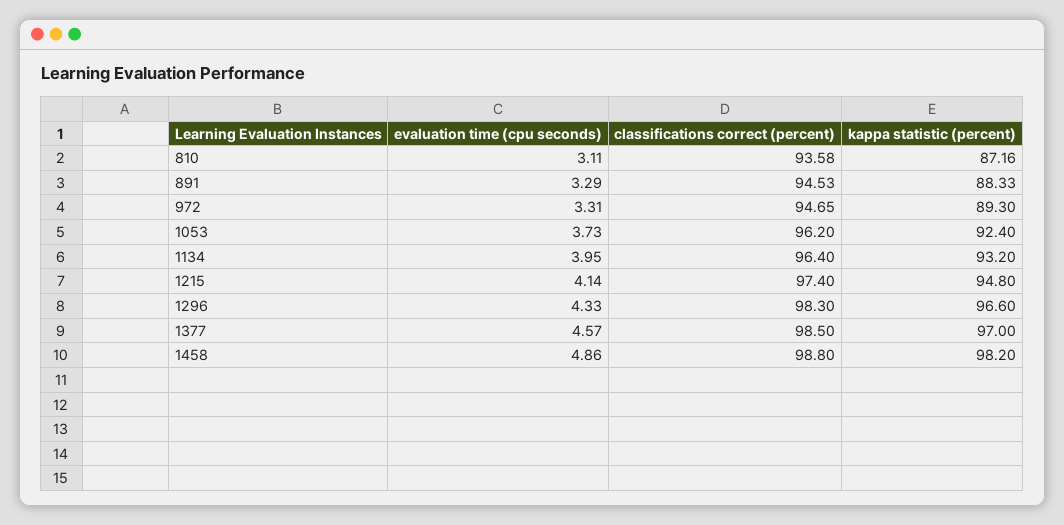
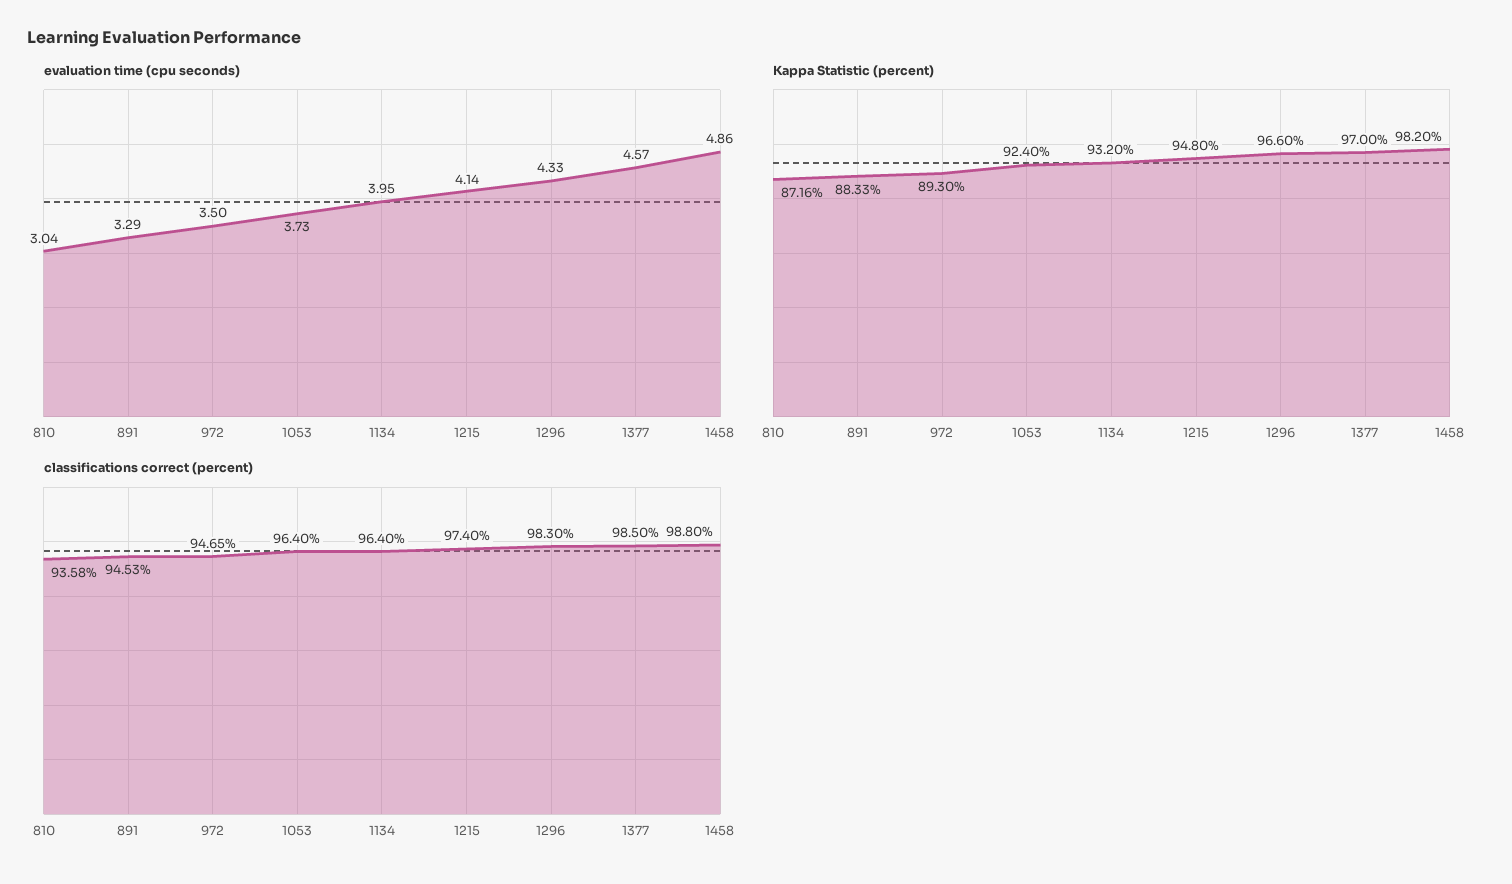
  {
    "evaluation time (cpu seconds)": {
-     "810": 3.11,
+     "810": 3.04,
      "891": 3.29,
-     "972": 3.31,
+     "972": 3.5,
      "1053": 3.73,
      "1134": 3.95,
      "1215": 4.14,
      "1296": 4.33,
      "1377": 4.57,
      "1458": 4.86
    },
    "classifications correct (percent)": {
      "810": 93.58,
      "891": 94.53,
      "972": 94.65,
-     "1053": 96.2,
+     "1053": 96.4,
      "1134": 96.4,
      "1215": 97.4,
      "1296": 98.3,
      "1377": 98.5,
      "1458": 98.8
    },
    "kappa statistic (percent)": {
      "810": 87.16,
      "891": 88.33,
      "972": 89.3,
      "1053": 92.4,
      "1134": 93.2,
      "1215": 94.8,
      "1296": 96.6,
      "1377": 97,
      "1458": 98.2
    }
  }

